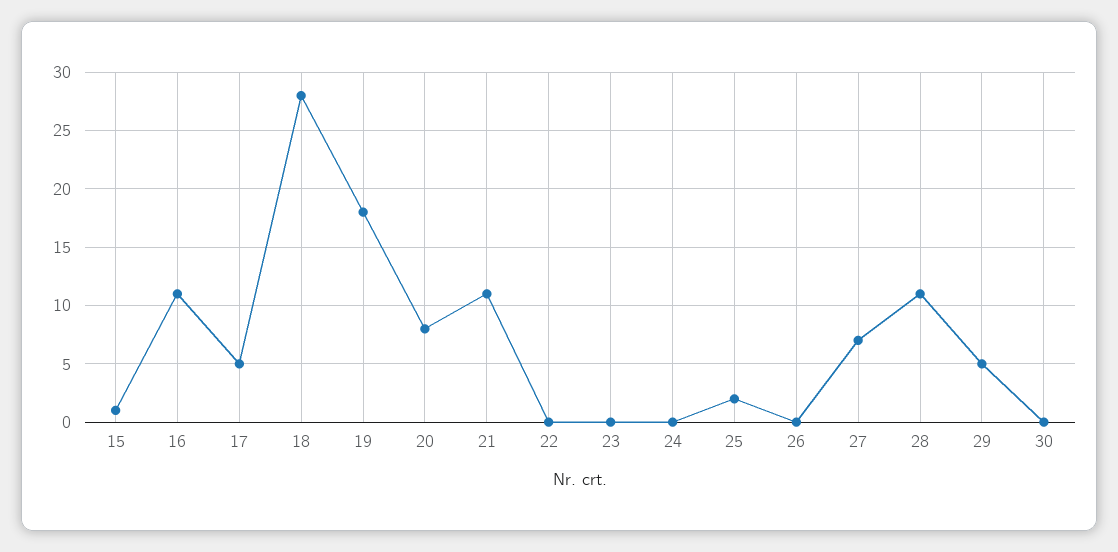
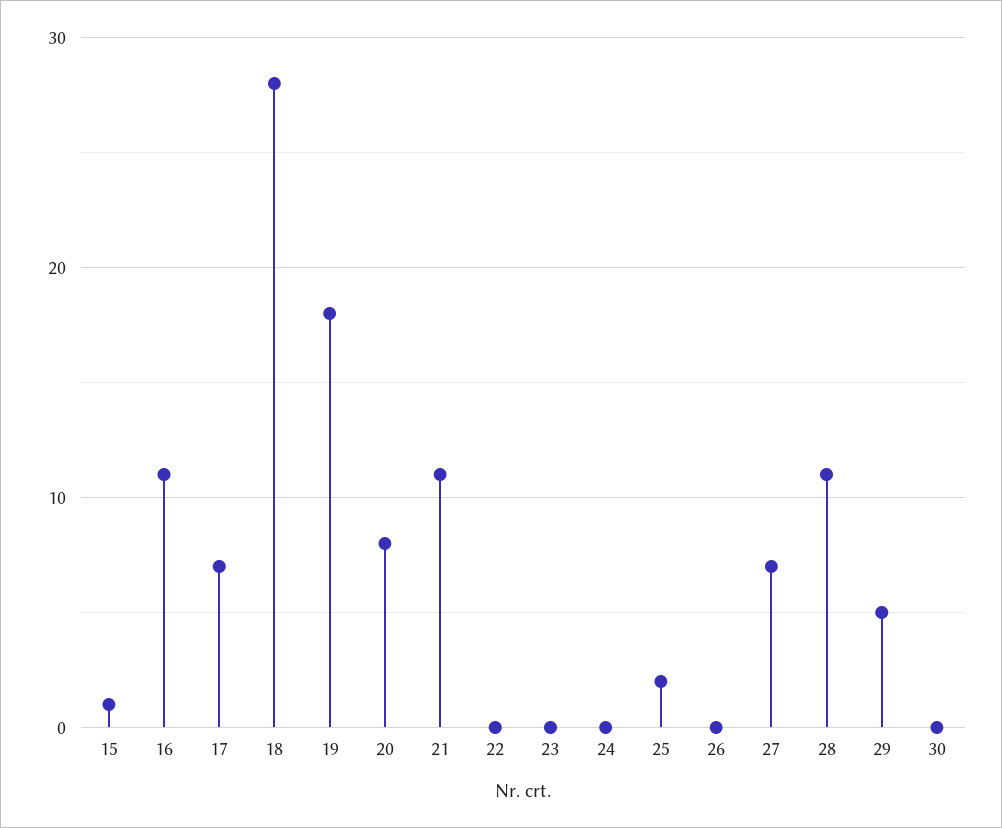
  {
    "15": 1,
    "16": 11,
-   "17": 5,
+   "17": 7,
    "18": 28,
    "19": 18,
    "20": 8,
    "21": 11,
    "22": 0,
    "23": 0,
    "24": 0,
    "25": 2,
    "26": 0,
    "27": 7,
    "28": 11,
    "29": 5,
    "30": 0
  }

